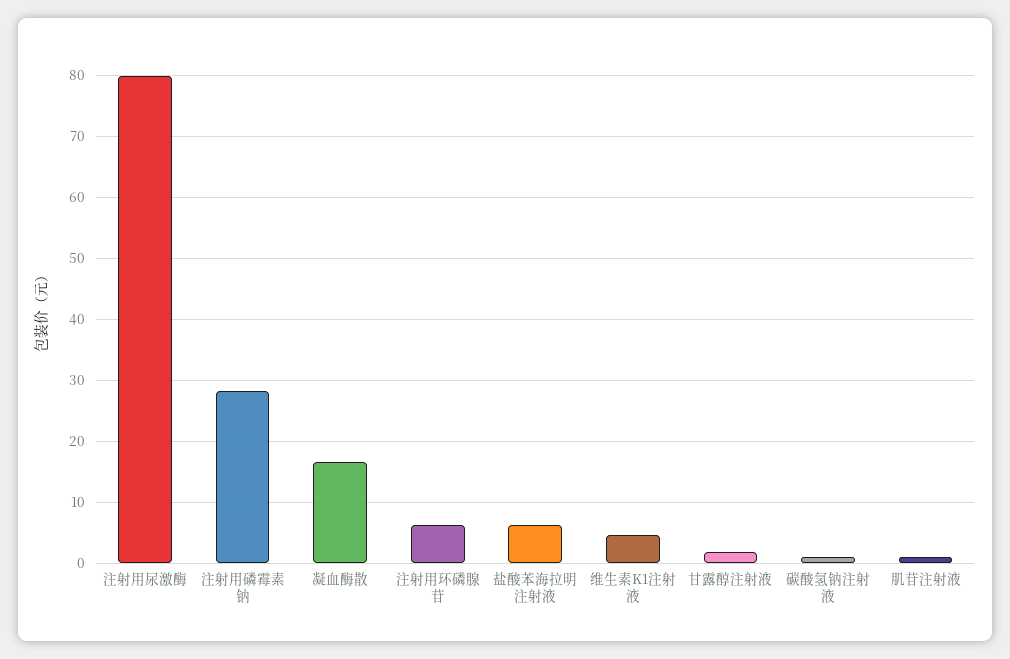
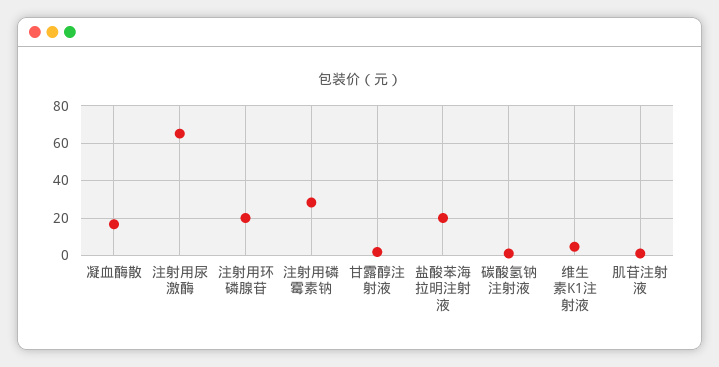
  {
-   "注射用尿激酶": 80,
+   "注射用尿激酶": 65,
    "注射用磷霉素钠": 28,
    "凝血酶散": 17,
-   "注射用环磷腺苷": 6,
+   "注射用环磷腺苷": 20,
-   "盐酸苯海拉明注射液": 6,
+   "盐酸苯海拉明注射液": 20,
    "维生素K1注射液": 5,
    "甘露醇注射液": 2,
    "碳酸氢钠注射液": 1,
    "肌苷注射液": 1
  }

